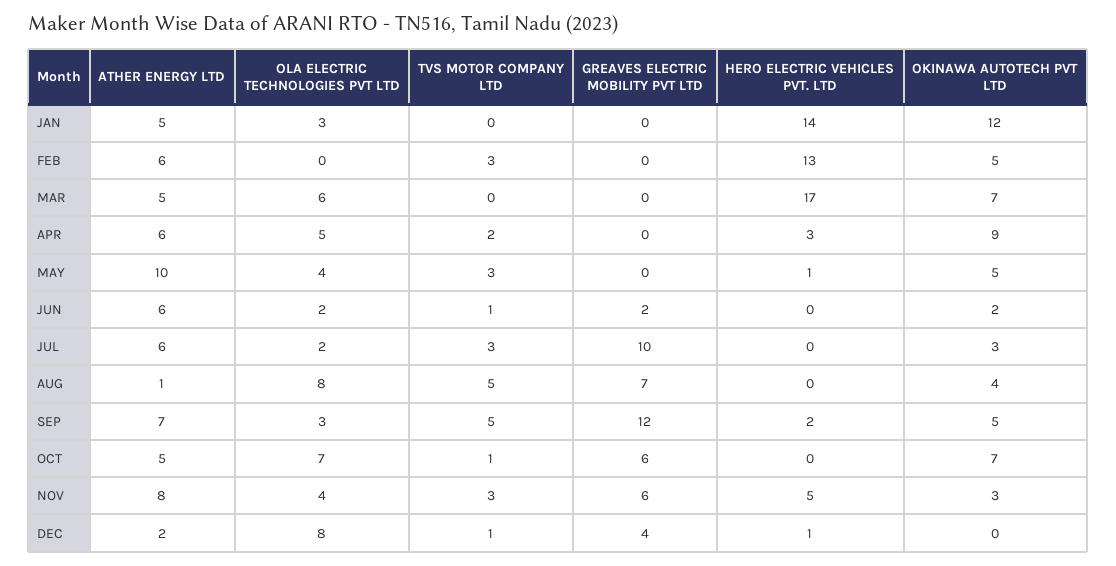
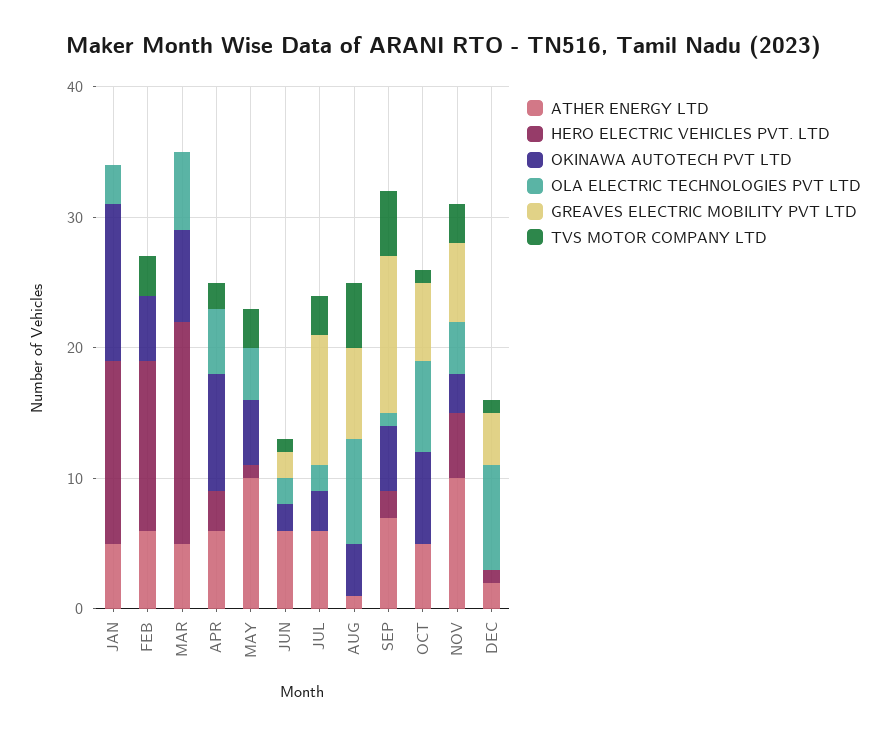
  {
    "ATHER ENERGY LTD": {
      "JAN": 5,
      "FEB": 6,
      "MAR": 5,
      "APR": 6,
      "MAY": 10,
      "JUN": 6,
      "JUL": 6,
      "AUG": 1,
      "SEP": 7,
      "OCT": 5,
-     "NOV": 8,
+     "NOV": 10,
      "DEC": 2
    },
    "OLA ELECTRIC TECHNOLOGIES PVT LTD": {
      "JAN": 3,
      "FEB": 0,
      "MAR": 6,
      "APR": 5,
      "MAY": 4,
      "JUN": 2,
      "JUL": 2,
      "AUG": 8,
-     "SEP": 3,
+     "SEP": 1,
      "OCT": 7,
      "NOV": 4,
      "DEC": 8
    },
    "TVS MOTOR COMPANY LTD": {
      "JAN": 0,
      "FEB": 3,
      "MAR": 0,
      "APR": 2,
      "MAY": 3,
      "JUN": 1,
      "JUL": 3,
      "AUG": 5,
      "SEP": 5,
      "OCT": 1,
      "NOV": 3,
      "DEC": 1
    },
    "GREAVES ELECTRIC MOBILITY PVT LTD": {
      "JAN": 0,
      "FEB": 0,
      "MAR": 0,
      "APR": 0,
      "MAY": 0,
      "JUN": 2,
      "JUL": 10,
      "AUG": 7,
      "SEP": 12,
      "OCT": 6,
      "NOV": 6,
      "DEC": 4
    },
    "HERO ELECTRIC VEHICLES PVT. LTD": {
      "JAN": 14,
      "FEB": 13,
      "MAR": 17,
      "APR": 3,
      "MAY": 1,
      "JUN": 0,
      "JUL": 0,
      "AUG": 0,
      "SEP": 2,
      "OCT": 0,
      "NOV": 5,
      "DEC": 1
    },
    "OKINAWA AUTOTECH PVT LTD": {
      "JAN": 12,
      "FEB": 5,
      "MAR": 7,
      "APR": 9,
      "MAY": 5,
      "JUN": 2,
      "JUL": 3,
      "AUG": 4,
      "SEP": 5,
      "OCT": 7,
      "NOV": 3,
      "DEC": 0
    }
  }

